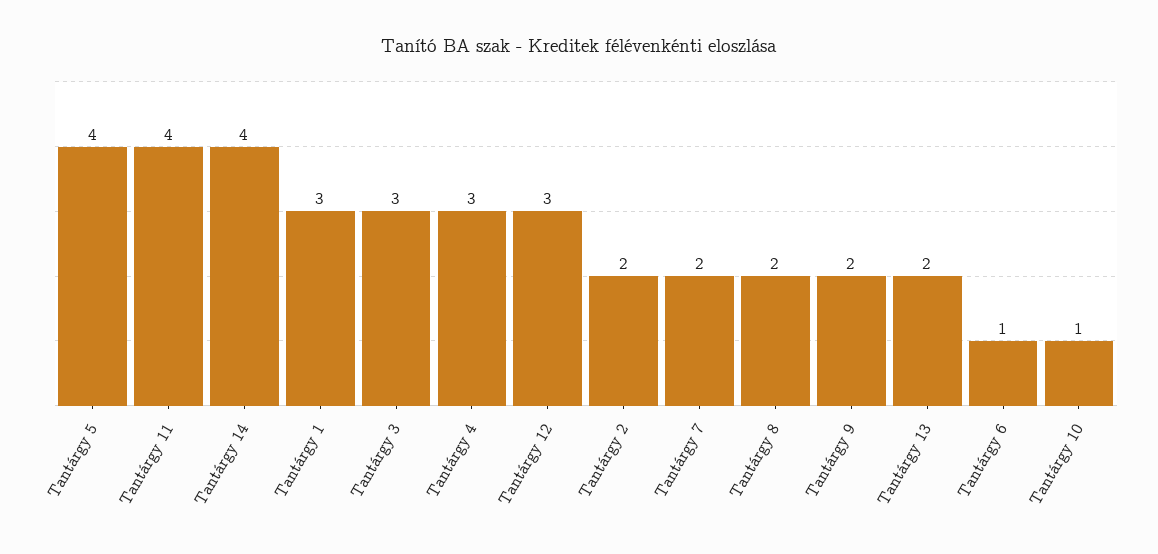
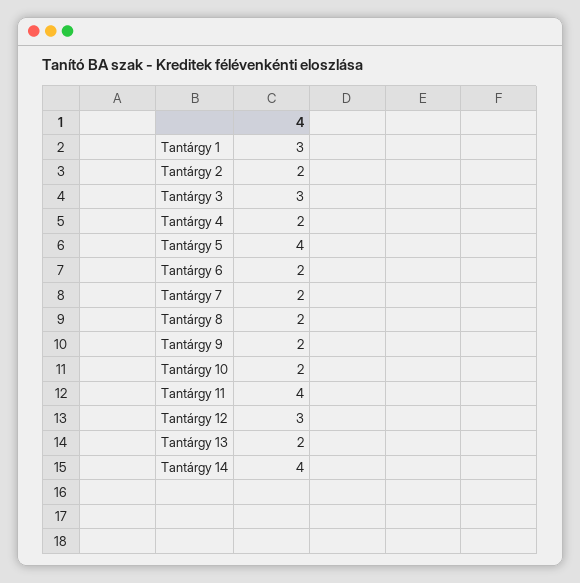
  {
    "Tantárgy 5": 4,
    "Tantárgy 11": 4,
    "Tantárgy 14": 4,
    "Tantárgy 1": 3,
    "Tantárgy 3": 3,
-   "Tantárgy 4": 3,
+   "Tantárgy 4": 2,
    "Tantárgy 12": 3,
    "Tantárgy 2": 2,
    "Tantárgy 7": 2,
    "Tantárgy 8": 2,
    "Tantárgy 9": 2,
    "Tantárgy 13": 2,
-   "Tantárgy 6": 1,
+   "Tantárgy 6": 2,
-   "Tantárgy 10": 1
+   "Tantárgy 10": 2
  }

